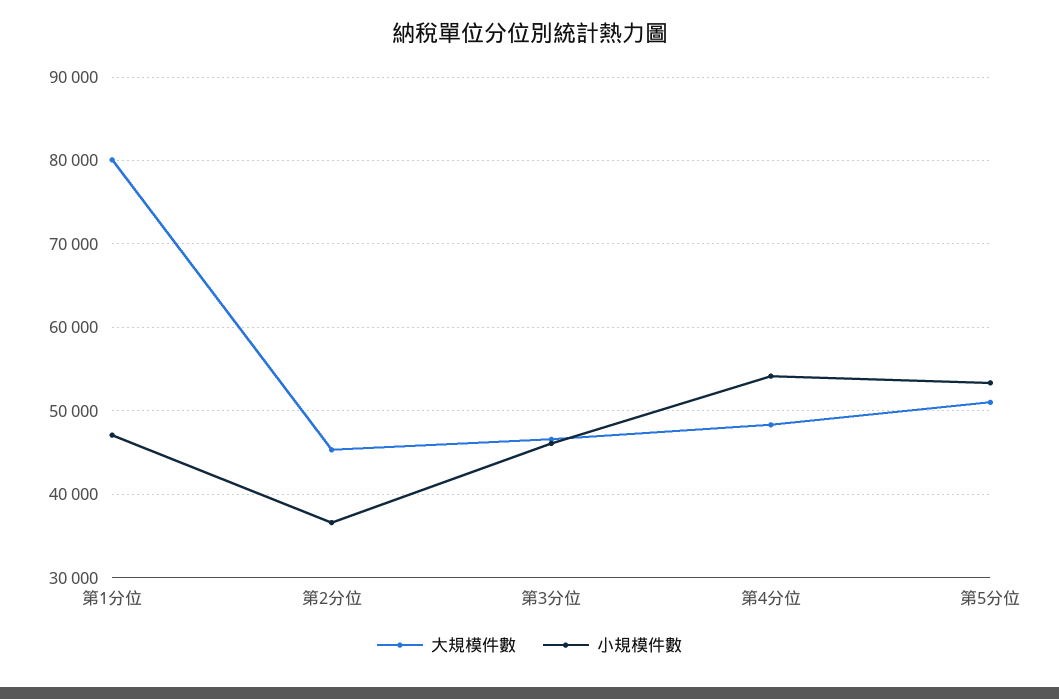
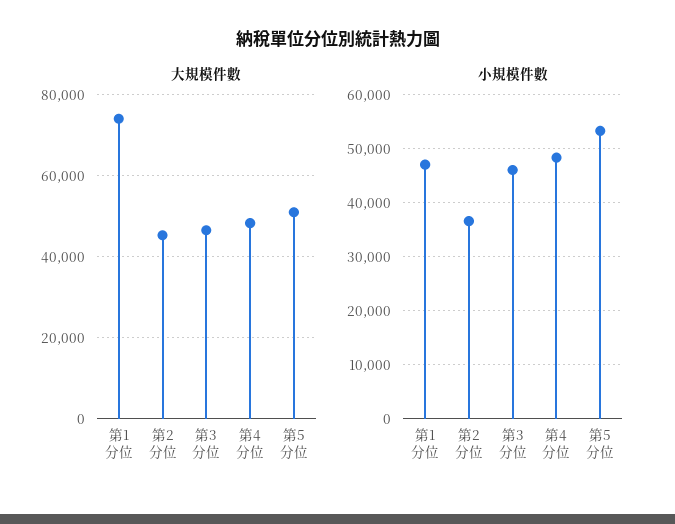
  {
    "大規模件數": {
-     "第1分位": 80000,
+     "第1分位": 74000,
      "第2分位": 45000,
      "第3分位": 47000,
      "第4分位": 48000,
      "第5分位": 51000
    },
    "小規模件數": {
      "第1分位": 47000,
      "第2分位": 37000,
      "第3分位": 46000,
-     "第4分位": 54000,
+     "第4分位": 48000,
      "第5分位": 53000
    }
  }

